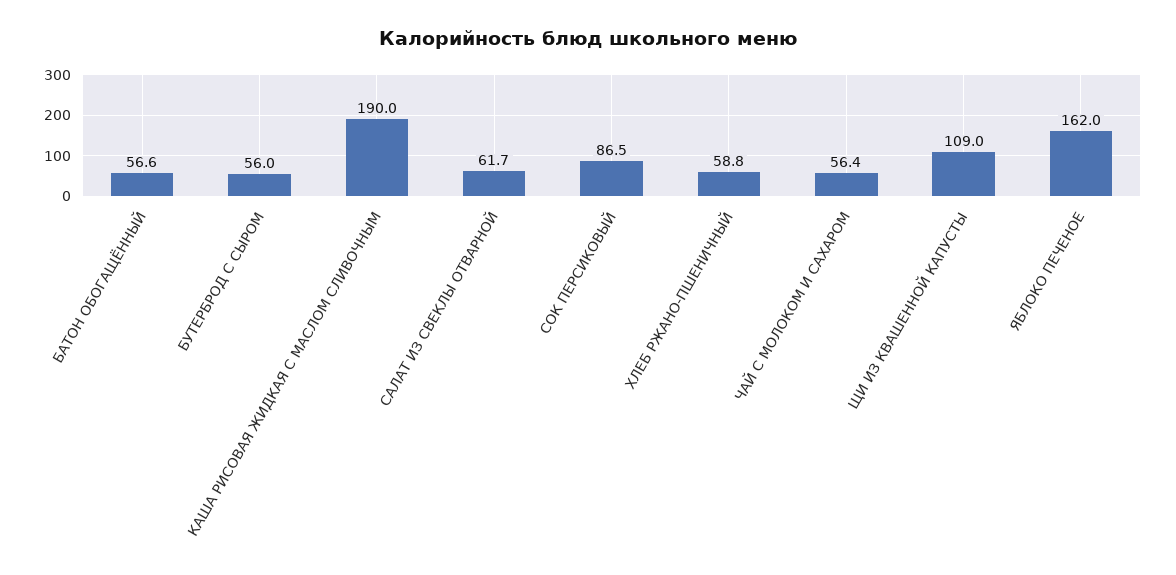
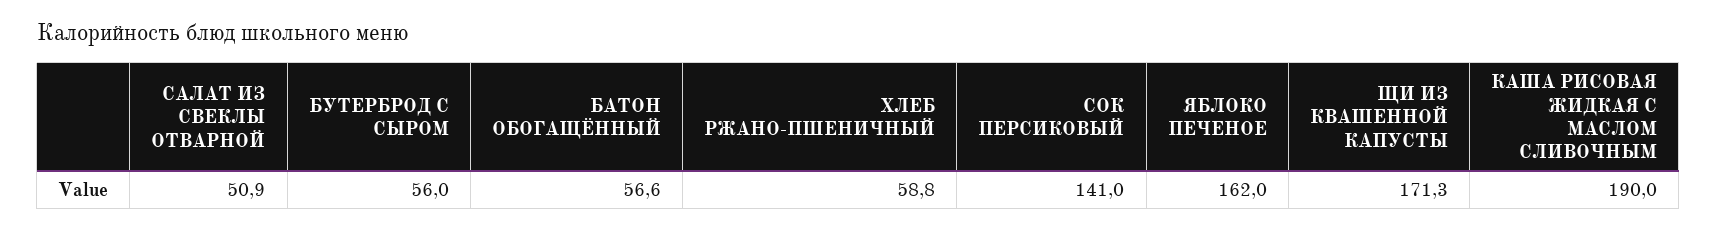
  {
    "БАТОН ОБОГАЩЁННЫЙ": 56.6,
    "БУТЕРБРОД С СЫРОМ": 56,
    "КАША РИСОВАЯ ЖИДКАЯ С МАСЛОМ СЛИВОЧНЫМ": 190,
-   "САЛАТ ИЗ СВЕКЛЫ ОТВАРНОЙ": 61.7,
+   "САЛАТ ИЗ СВЕКЛЫ ОТВАРНОЙ": 50.9,
-   "СОК ПЕРСИКОВЫЙ": 86.5,
+   "СОК ПЕРСИКОВЫЙ": 141,
    "ХЛЕБ РЖАНО-ПШЕНИЧНЫЙ": 58.8,
-   "ЧАЙ С МОЛОКОМ И САХАРОМ": 56.4,
-   "ЩИ ИЗ КВАШЕННОЙ КАПУСТЫ": 109,
+   "ЩИ ИЗ КВАШЕННОЙ КАПУСТЫ": 171.3,
    "ЯБЛОКО ПЕЧЕНОЕ": 162
  }

